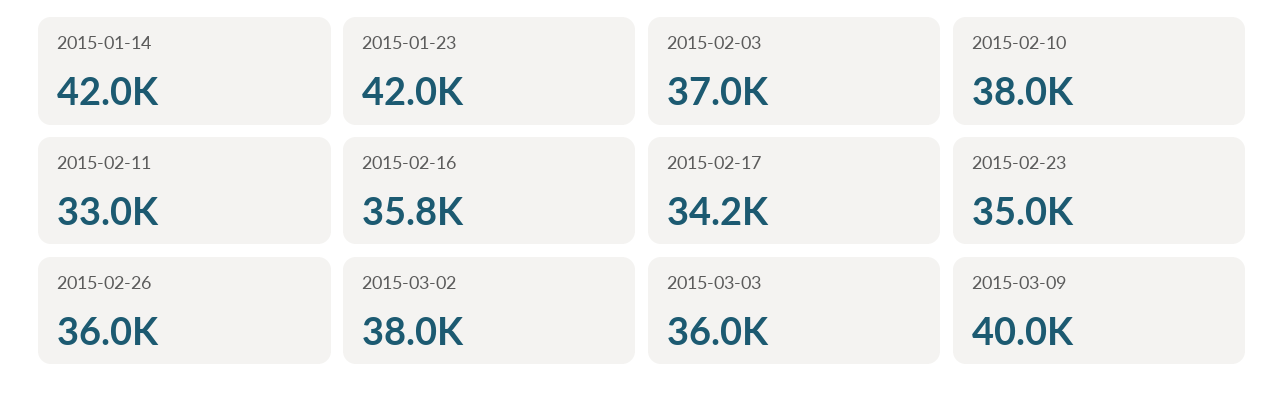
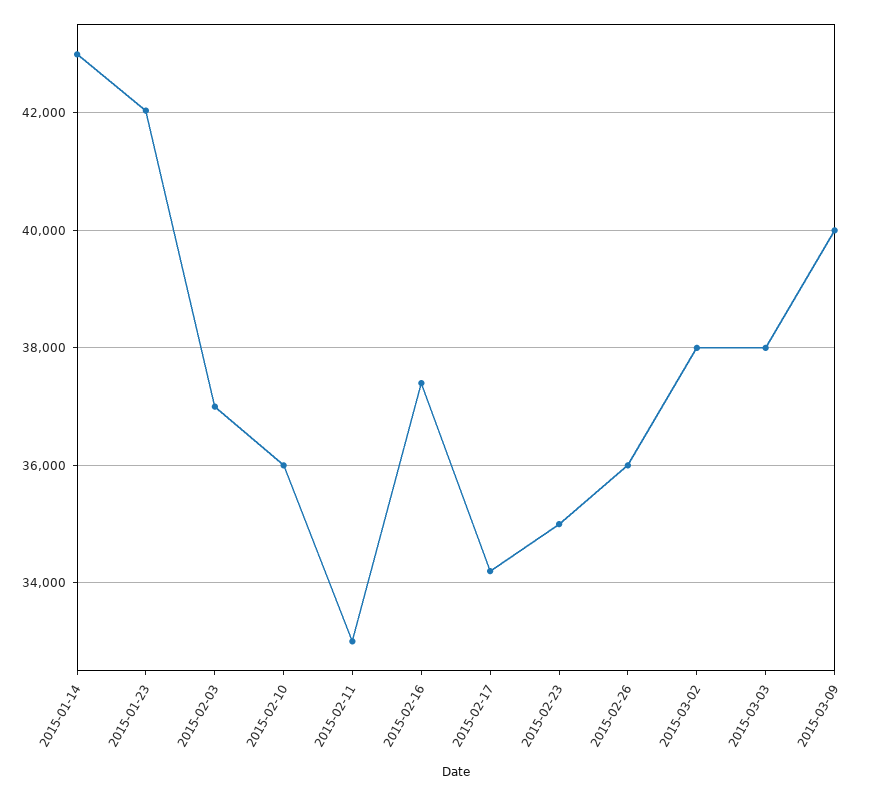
  {
-   "2015-01-14": 42000,
+   "2015-01-14": 43000,
    "2015-01-23": 42000,
    "2015-02-03": 37000,
-   "2015-02-10": 38000,
+   "2015-02-10": 36000,
    "2015-02-11": 33000,
-   "2015-02-16": 35800,
+   "2015-02-16": 37400,
    "2015-02-17": 34200,
    "2015-02-23": 35000,
    "2015-02-26": 36000,
    "2015-03-02": 38000,
-   "2015-03-03": 36000,
+   "2015-03-03": 38000,
    "2015-03-09": 40000
  }

